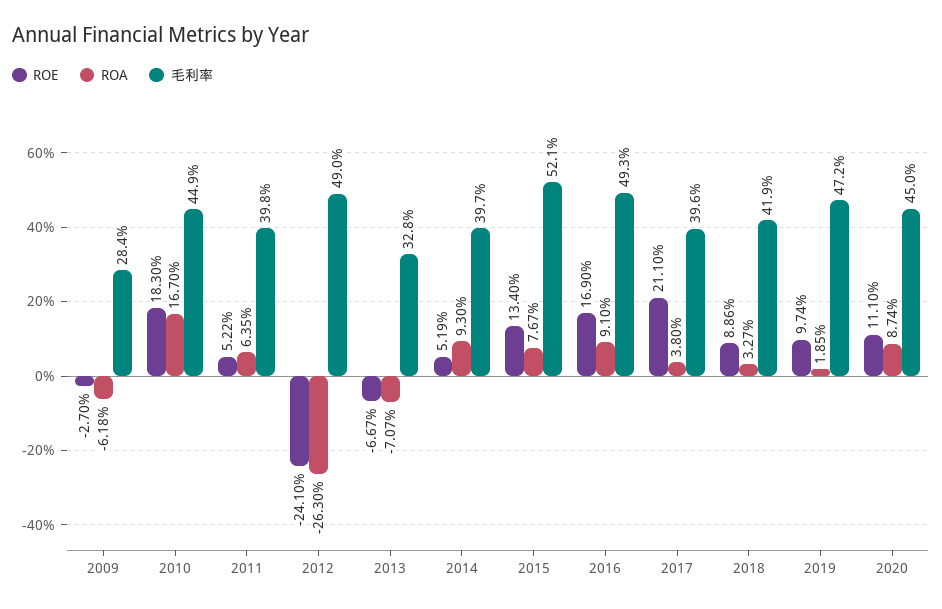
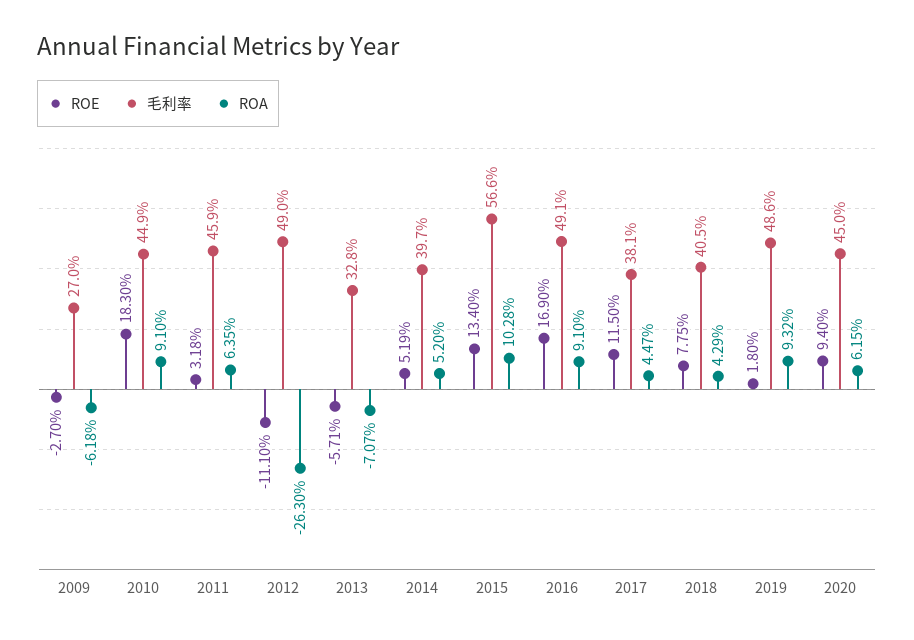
  {
    "ROE": {
      "2009": -2.7,
      "2010": 18.3,
-     "2011": 5.22,
+     "2011": 3.18,
-     "2012": -24.1,
+     "2012": -11.1,
-     "2013": -6.67,
+     "2013": -5.71,
      "2014": 5.19,
      "2015": 13.4,
      "2016": 16.9,
-     "2017": 21.1,
+     "2017": 11.5,
-     "2018": 8.86,
+     "2018": 7.75,
-     "2019": 9.74,
+     "2019": 1.8,
-     "2020": 11.1
+     "2020": 9.4
    },
    "ROA": {
      "2009": -6.18,
-     "2010": 16.7,
+     "2010": 9.1,
      "2011": 6.35,
      "2012": -26.3,
      "2013": -7.07,
-     "2014": 9.3,
+     "2014": 5.2,
-     "2015": 7.67,
+     "2015": 10.28,
      "2016": 9.1,
-     "2017": 3.8,
+     "2017": 4.47,
-     "2018": 3.27,
+     "2018": 4.29,
-     "2019": 1.85,
+     "2019": 9.32,
-     "2020": 8.74
+     "2020": 6.15
    },
    "毛利率": {
-     "2009": 28.4,
+     "2009": 27,
      "2010": 44.9,
-     "2011": 39.8,
+     "2011": 45.9,
      "2012": 49,
      "2013": 32.8,
      "2014": 39.7,
-     "2015": 52.1,
+     "2015": 56.6,
-     "2016": 49.3,
+     "2016": 49.1,
-     "2017": 39.6,
+     "2017": 38.1,
-     "2018": 41.9,
+     "2018": 40.5,
-     "2019": 47.2,
+     "2019": 48.6,
      "2020": 45
    }
  }

